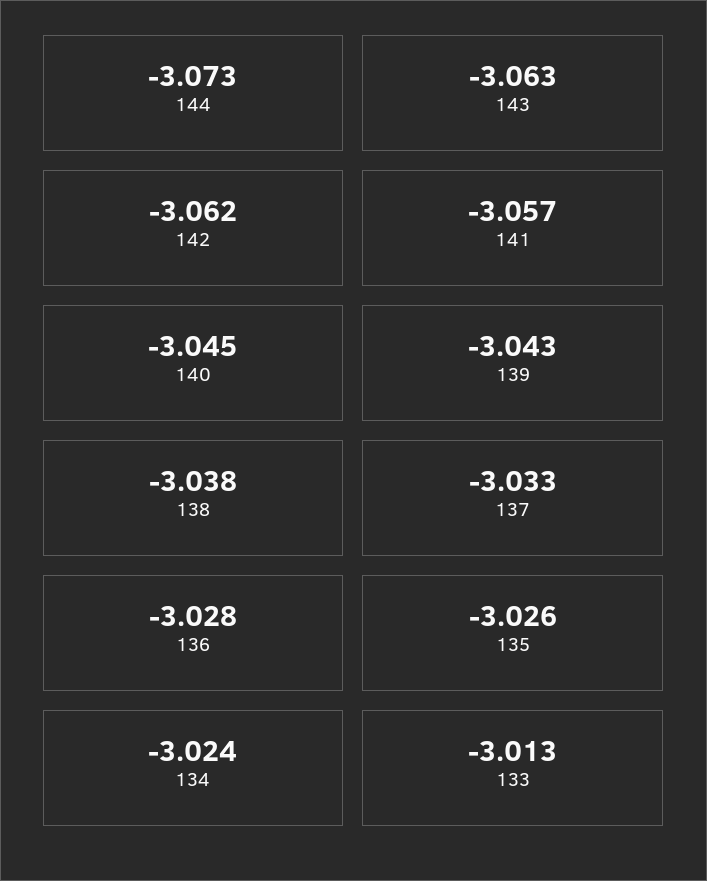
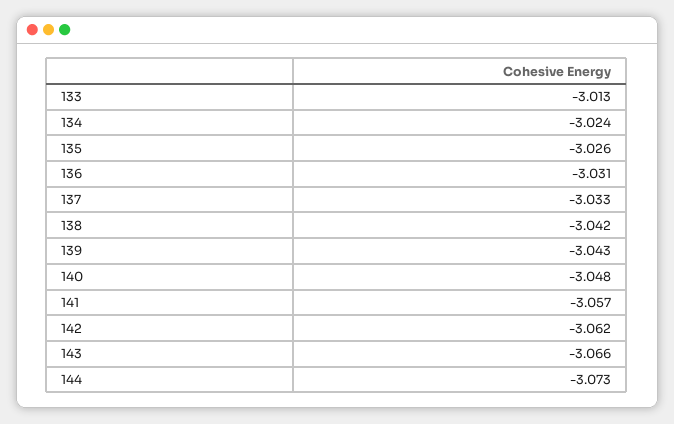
  {
    "144": -3.073,
-   "143": -3.063,
+   "143": -3.066,
    "142": -3.062,
    "141": -3.057,
-   "140": -3.045,
+   "140": -3.048,
    "139": -3.043,
-   "138": -3.038,
+   "138": -3.042,
    "137": -3.033,
-   "136": -3.028,
+   "136": -3.031,
    "135": -3.026,
    "134": -3.024,
    "133": -3.013
  }

